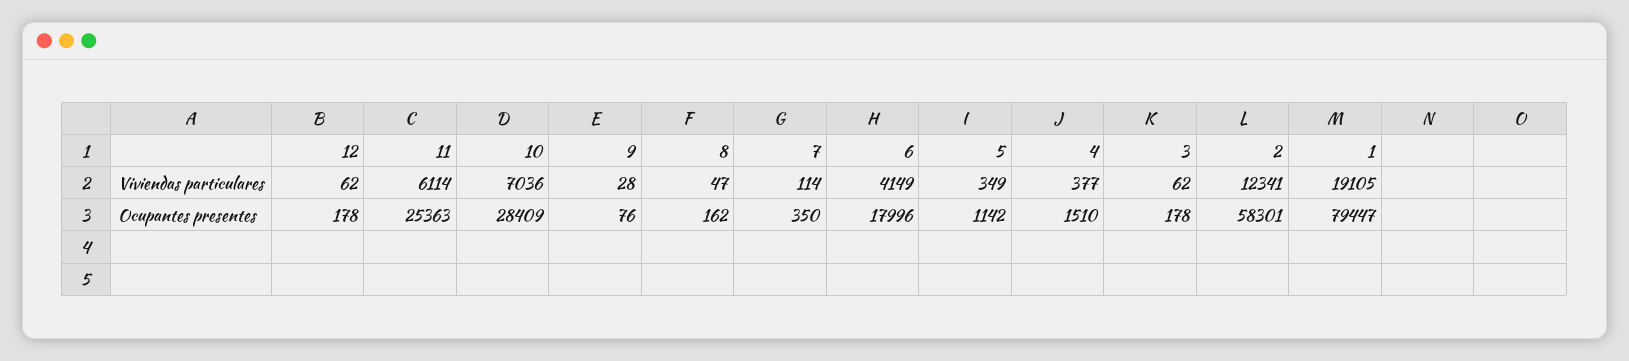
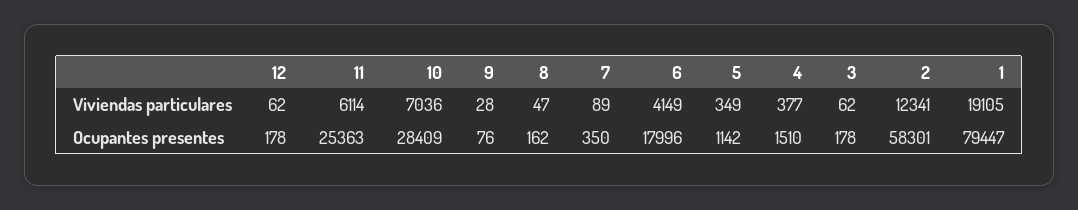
  {
    "12": {
      "Viviendas particulares": 62,
      "Ocupantes presentes": 178
    },
    "11": {
      "Viviendas particulares": 6114,
      "Ocupantes presentes": 25363
    },
    "10": {
      "Viviendas particulares": 7036,
      "Ocupantes presentes": 28409
    },
    "9": {
      "Viviendas particulares": 28,
      "Ocupantes presentes": 76
    },
    "8": {
      "Viviendas particulares": 47,
      "Ocupantes presentes": 162
    },
    "7": {
-     "Viviendas particulares": 114,
+     "Viviendas particulares": 89,
      "Ocupantes presentes": 350
    },
    "6": {
      "Viviendas particulares": 4149,
      "Ocupantes presentes": 17996
    },
    "5": {
      "Viviendas particulares": 349,
      "Ocupantes presentes": 1142
    },
    "4": {
      "Viviendas particulares": 377,
      "Ocupantes presentes": 1510
    },
    "3": {
      "Viviendas particulares": 62,
      "Ocupantes presentes": 178
    },
    "2": {
      "Viviendas particulares": 12341,
      "Ocupantes presentes": 58301
    },
    "1": {
      "Viviendas particulares": 19105,
      "Ocupantes presentes": 79447
    }
  }

